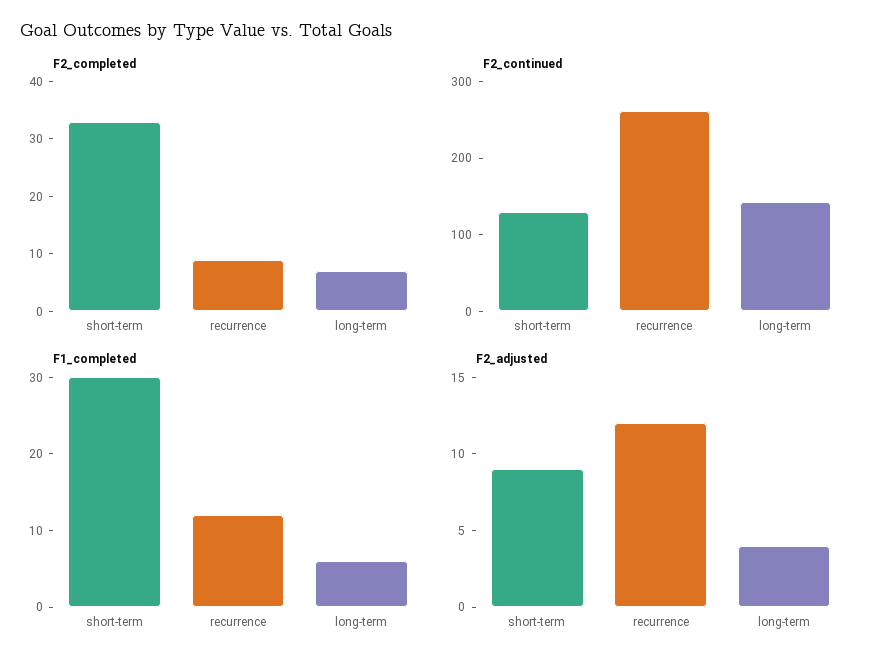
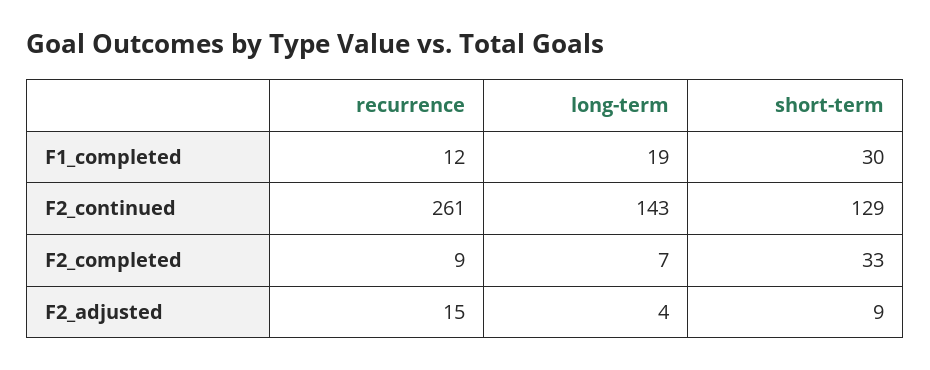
  {
    "F2_completed": {
      "short-term": 33,
      "recurrence": 9,
      "long-term": 7
    },
    "F2_continued": {
      "short-term": 129,
      "recurrence": 261,
      "long-term": 143
    },
    "F1_completed": {
      "short-term": 30,
      "recurrence": 12,
-     "long-term": 5
+     "long-term": 19
    },
    "F2_adjusted": {
      "short-term": 9,
-     "recurrence": 12,
+     "recurrence": 15,
      "long-term": 4
    }
  }

